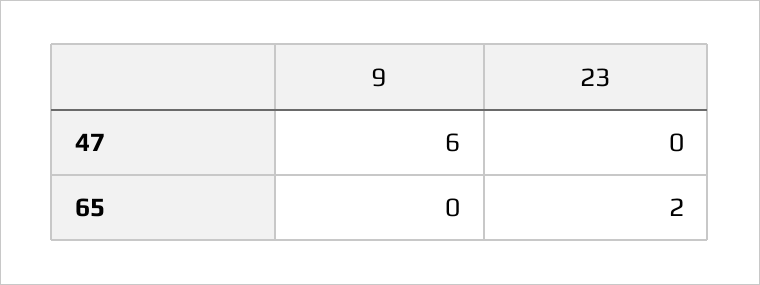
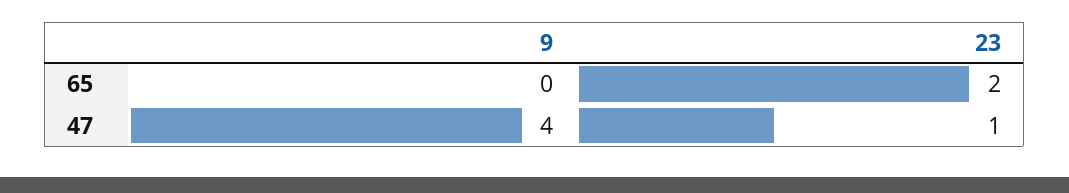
  {
    "9": {
-     "47": 6,
+     "47": 4,
      "65": 0
    },
    "23": {
-     "47": 0,
+     "47": 1,
      "65": 2
    }
  }

